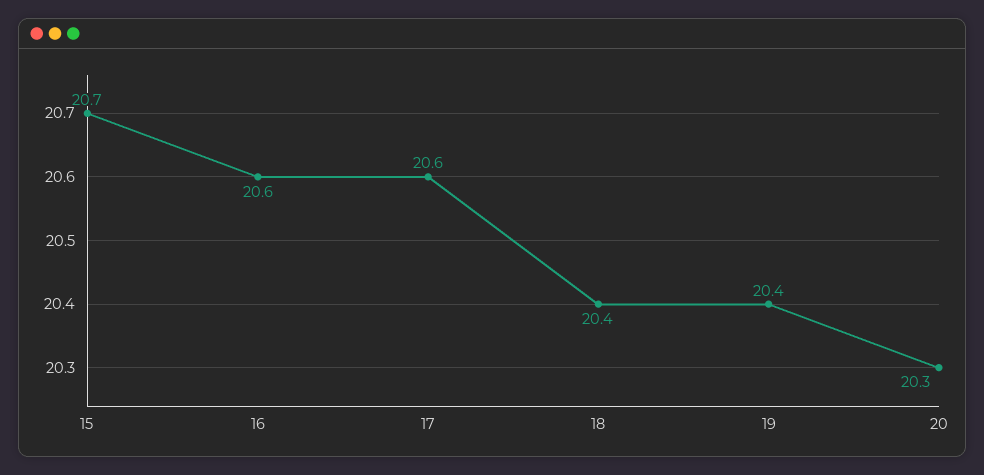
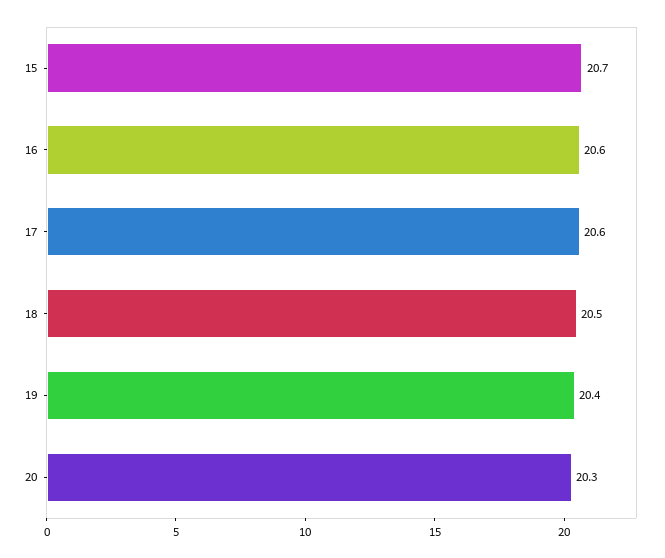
  {
    "15": 20.7,
    "16": 20.6,
    "17": 20.6,
-   "18": 20.4,
+   "18": 20.5,
    "19": 20.4,
    "20": 20.3
  }

